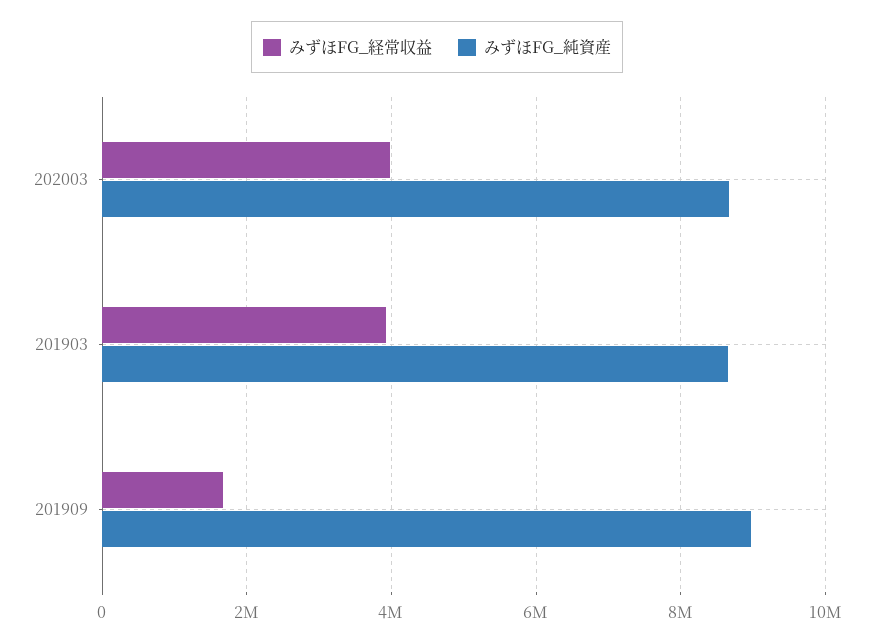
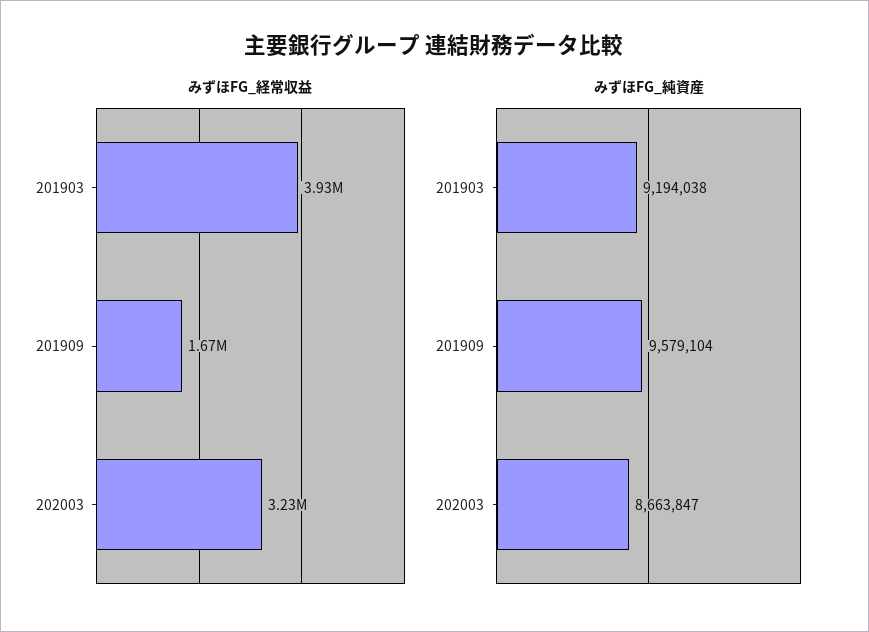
  {
    "みずほFG_経常収益": {
-     "202003": 4000000,
+     "202003": 3230000,
      "201903": 3930000,
      "201909": 1670000
    },
    "みずほFG_純資産": {
      "202003": 8663847,
-     "201903": 8600000,
+     "201903": 9194038,
-     "201909": 9000000
+     "201909": 9579104
    }
  }

